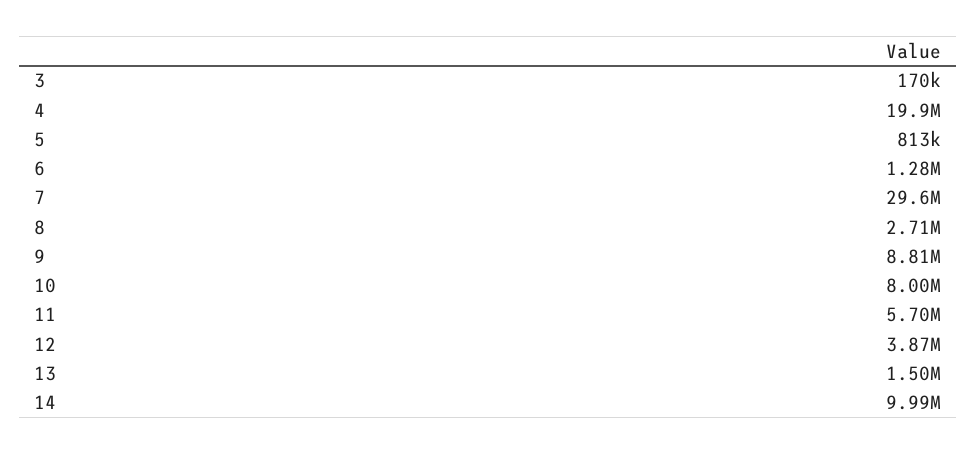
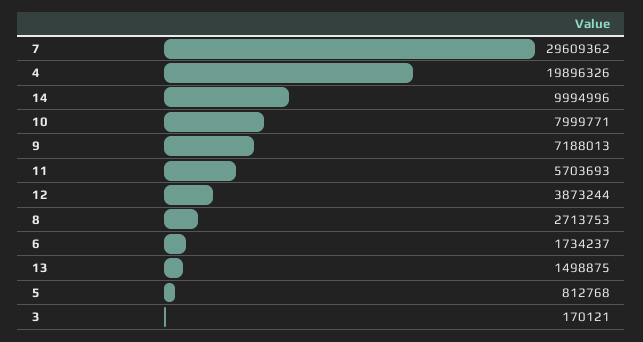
  {
    "3": 170121,
    "4": 19896326,
    "5": 812768,
-   "6": 1280000,
+   "6": 1734237,
    "7": 29609362,
    "8": 2713753,
-   "9": 8810000,
+   "9": 7188013,
    "10": 7999771,
    "11": 5703693,
    "12": 3873244,
    "13": 1498875,
    "14": 9994996
  }

